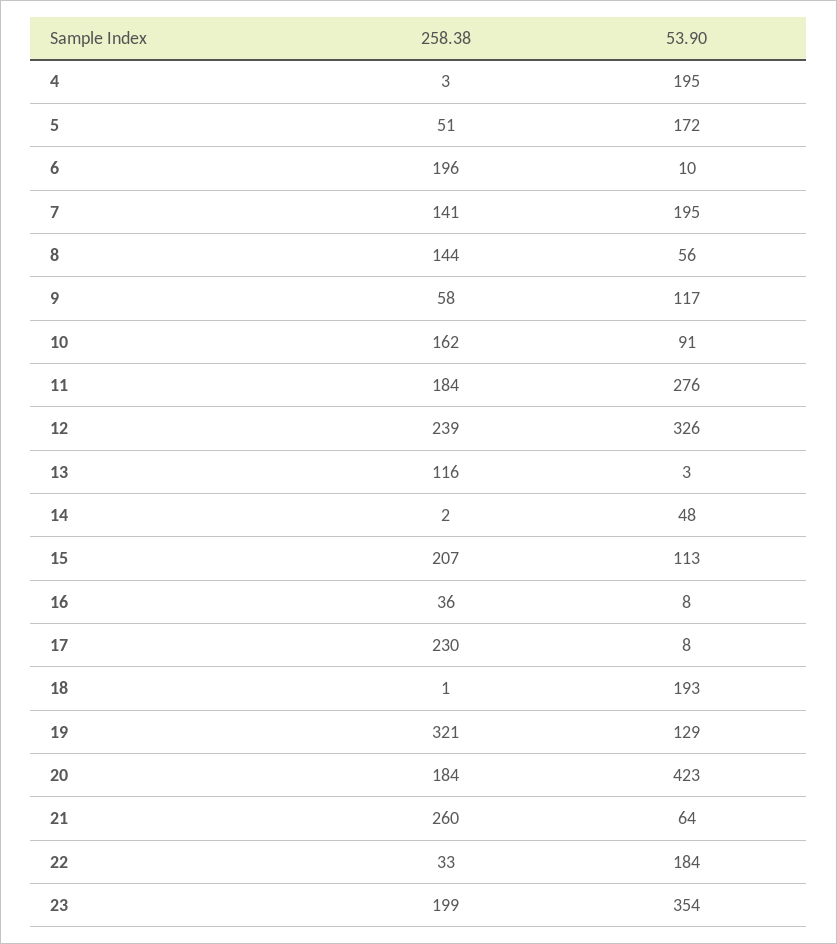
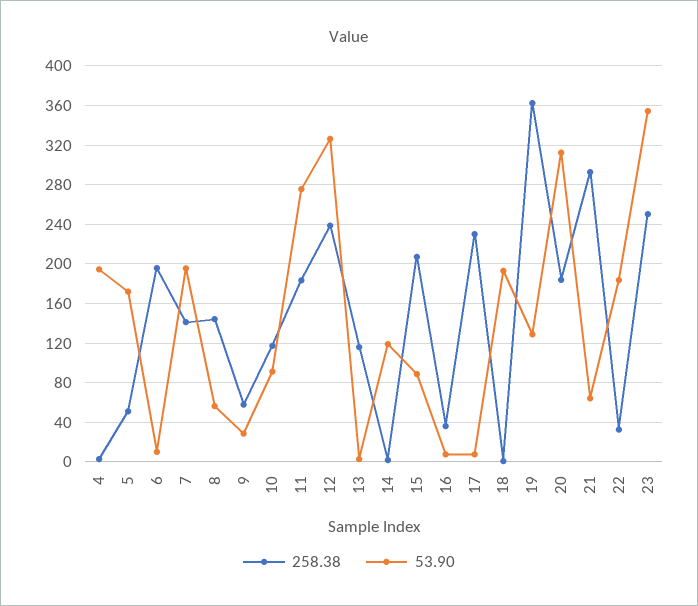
  {
    "258.38": {
      "4": 3,
      "5": 51,
      "6": 196,
      "7": 141,
      "8": 144,
      "9": 58,
-     "10": 162,
+     "10": 120,
      "11": 184,
      "12": 239,
      "13": 116,
      "14": 2,
      "15": 207,
      "16": 36,
      "17": 230,
      "18": 1,
-     "19": 321,
+     "19": 360,
      "20": 184,
-     "21": 260,
+     "21": 290,
      "22": 33,
-     "23": 199
+     "23": 250
    },
    "53.90": {
      "4": 195,
      "5": 172,
      "6": 10,
      "7": 195,
      "8": 56,
-     "9": 117,
+     "9": 30,
      "10": 91,
      "11": 276,
      "12": 326,
      "13": 3,
-     "14": 48,
+     "14": 120,
-     "15": 113,
+     "15": 90,
      "16": 8,
      "17": 8,
      "18": 193,
      "19": 129,
-     "20": 423,
+     "20": 310,
      "21": 64,
      "22": 184,
      "23": 354
    }
  }

